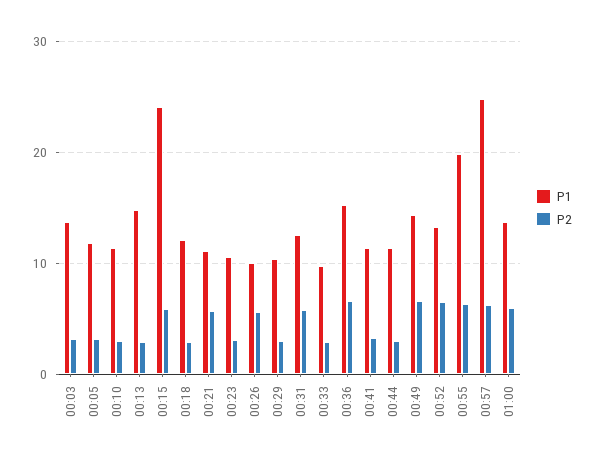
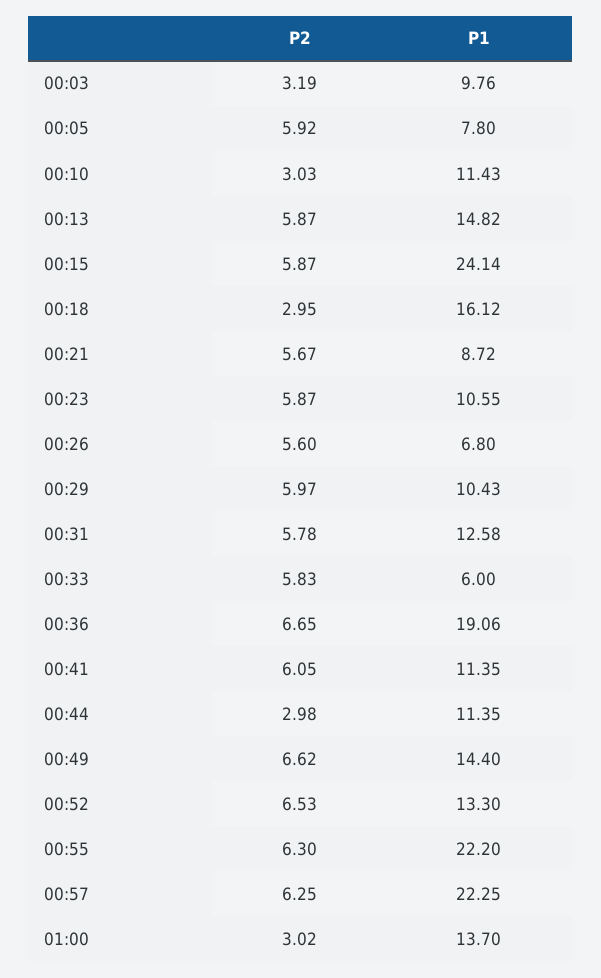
  {
    "P1": {
-     "00:03": 14,
+     "00:03": 9.76,
-     "00:05": 12,
+     "00:05": 7.8,
      "00:10": 11.43,
      "00:13": 14.82,
      "00:15": 24.14,
-     "00:18": 12,
+     "00:18": 16.12,
-     "00:21": 11,
+     "00:21": 8.72,
      "00:23": 10.55,
-     "00:26": 10,
+     "00:26": 6.8,
      "00:29": 10.43,
      "00:31": 12.58,
-     "00:33": 10,
+     "00:33": 6,
-     "00:36": 15,
+     "00:36": 19.06,
      "00:41": 11.35,
      "00:44": 11.35,
      "00:49": 14.4,
      "00:52": 13.3,
-     "00:55": 20,
+     "00:55": 22.2,
-     "00:57": 25,
+     "00:57": 22.25,
      "01:00": 13.7
    },
    "P2": {
      "00:03": 3.19,
-     "00:05": 3,
+     "00:05": 5.92,
      "00:10": 3.03,
-     "00:13": 3,
+     "00:13": 5.87,
      "00:15": 5.87,
      "00:18": 2.95,
      "00:21": 5.67,
-     "00:23": 3,
+     "00:23": 5.87,
      "00:26": 5.6,
-     "00:29": 3,
+     "00:29": 5.97,
      "00:31": 5.78,
-     "00:33": 3,
+     "00:33": 5.83,
      "00:36": 6.65,
-     "00:41": 3,
+     "00:41": 6.05,
      "00:44": 2.98,
      "00:49": 6.62,
      "00:52": 6.53,
      "00:55": 6.3,
      "00:57": 6.25,
-     "01:00": 6
+     "01:00": 3.02
    }
  }

